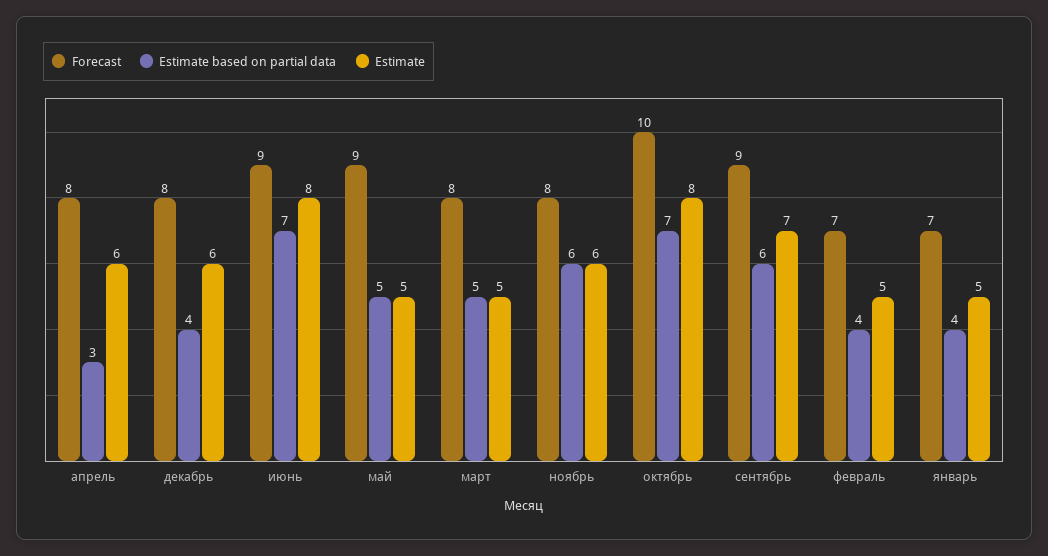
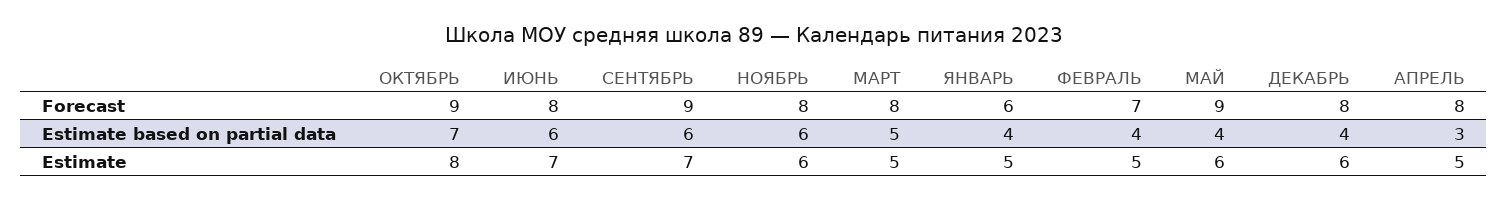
  {
    "Forecast": {
      "апрель": 8,
      "декабрь": 8,
-     "июнь": 9,
+     "июнь": 8,
      "май": 9,
      "март": 8,
      "ноябрь": 8,
-     "октябрь": 10,
+     "октябрь": 9,
      "сентябрь": 9,
      "февраль": 7,
-     "январь": 7
+     "январь": 6
    },
    "Estimate based on partial data": {
      "апрель": 3,
      "декабрь": 4,
-     "июнь": 7,
+     "июнь": 6,
-     "май": 5,
+     "май": 4,
      "март": 5,
      "ноябрь": 6,
      "октябрь": 7,
      "сентябрь": 6,
      "февраль": 4,
      "январь": 4
    },
    "Estimate": {
-     "апрель": 6,
+     "апрель": 5,
      "декабрь": 6,
-     "июнь": 8,
+     "июнь": 7,
-     "май": 5,
+     "май": 6,
      "март": 5,
      "ноябрь": 6,
      "октябрь": 8,
      "сентябрь": 7,
      "февраль": 5,
      "январь": 5
    }
  }

